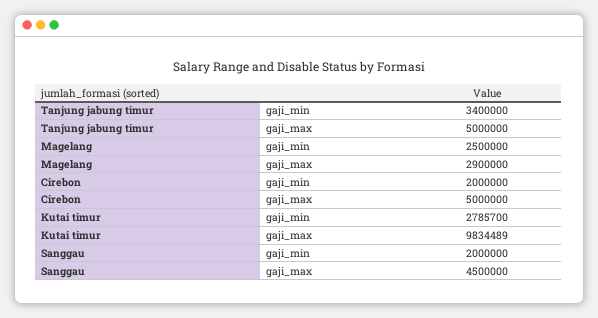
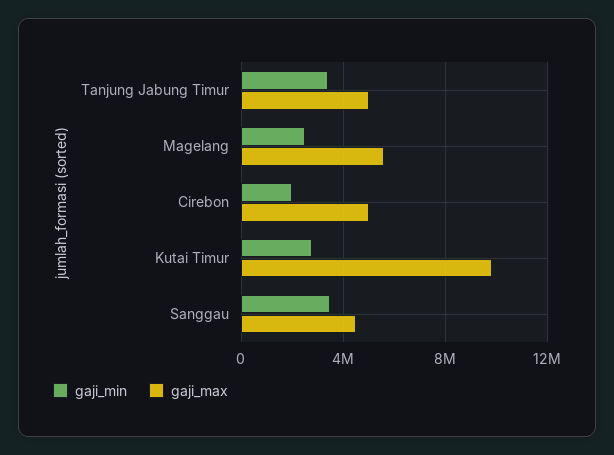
  {
    "gaji_min": {
      "Tanjung jabung timur": 3400000,
      "Magelang": 2500000,
      "Cirebon": 2000000,
      "Kutai timur": 2785700,
-     "Sanggau": 2000000
+     "Sanggau": 3500000
    },
    "gaji_max": {
      "Tanjung jabung timur": 5000000,
-     "Magelang": 2900000,
+     "Magelang": 5500000,
      "Cirebon": 5000000,
      "Kutai timur": 9834489,
      "Sanggau": 4500000
    }
  }

